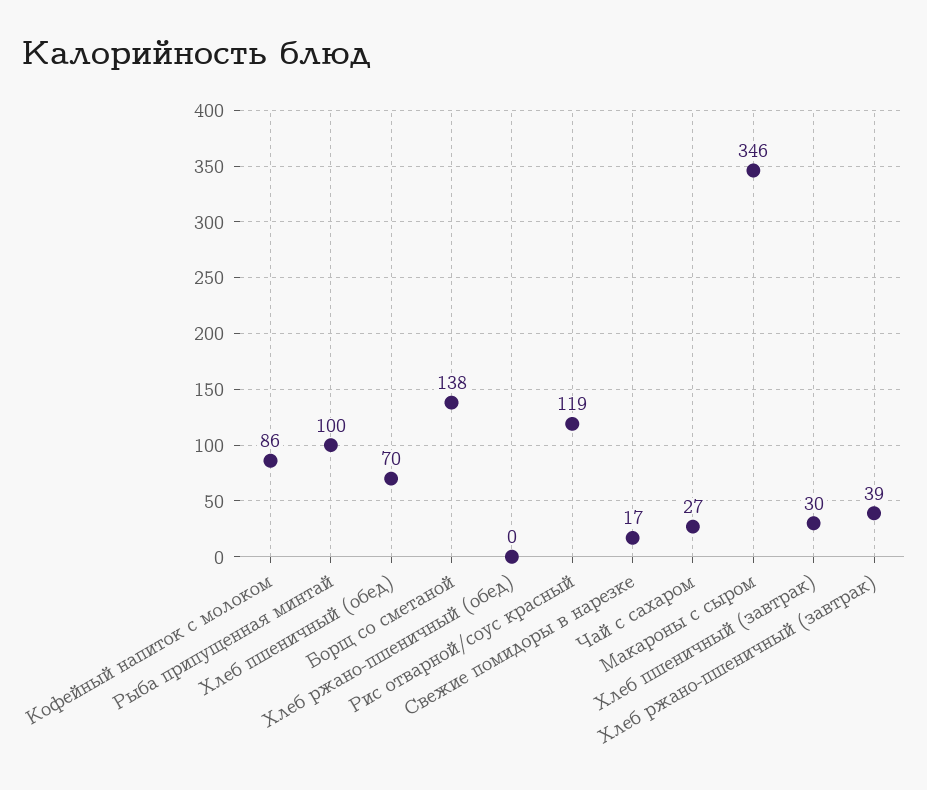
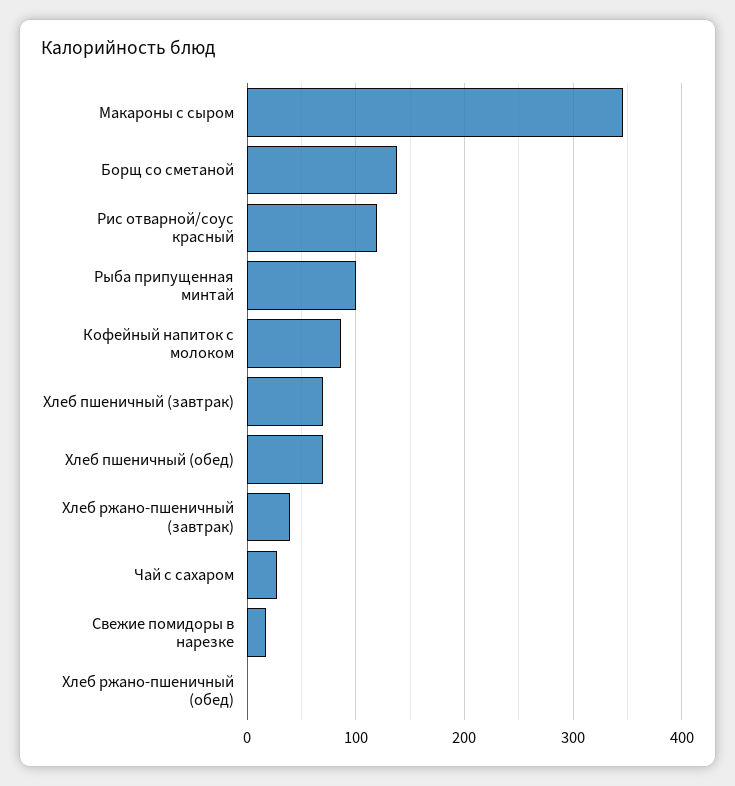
  {
    "Кофейный напиток с молоком": 86,
    "Рыба припущенная минтай": 100,
    "Хлеб пшеничный (обед)": 70,
    "Борщ со сметаной": 138,
    "Хлеб ржано-пшеничный (обед)": 0,
    "Рис отварной/соус красный": 119,
    "Свежие помидоры в нарезке": 17,
    "Чай с сахаром": 27,
    "Макароны с сыром": 346,
-   "Хлеб пшеничный (завтрак)": 30,
+   "Хлеб пшеничный (завтрак)": 70,
    "Хлеб ржано-пшеничный (завтрак)": 39
  }

